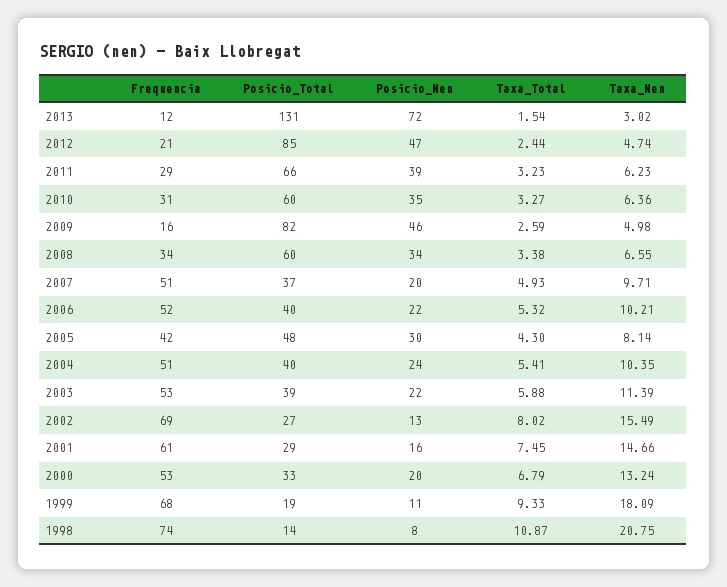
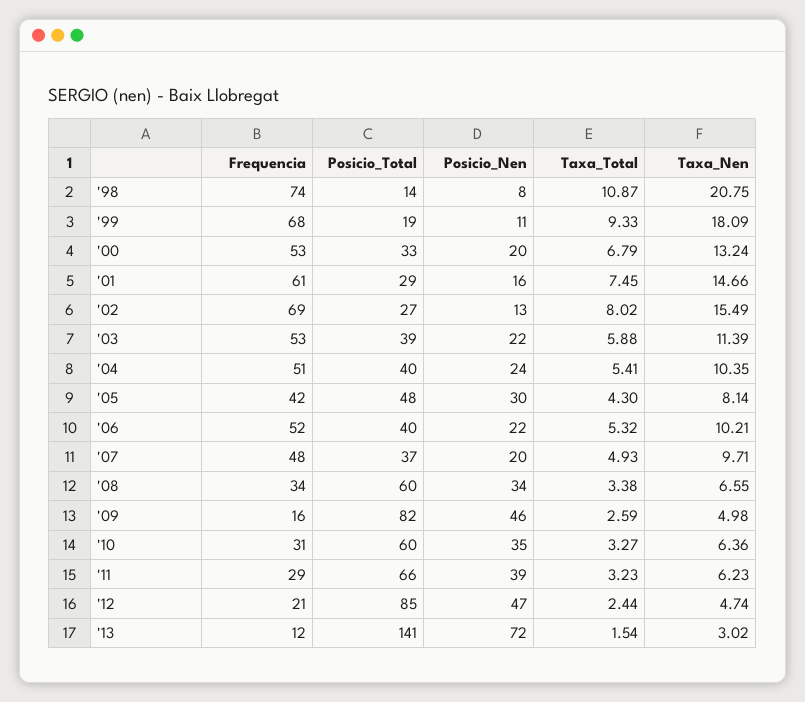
  {
    "Frequencia": {
      "2013": 12,
      "2012": 21,
      "2011": 29,
      "2010": 31,
      "2009": 16,
      "2008": 34,
-     "2007": 51,
+     "2007": 48,
      "2006": 52,
      "2005": 42,
      "2004": 51,
      "2003": 53,
      "2002": 69,
      "2001": 61,
      "2000": 53,
      "1999": 68,
      "1998": 74
    },
    "Posicio_Total": {
-     "2013": 131,
+     "2013": 141,
      "2012": 85,
      "2011": 66,
      "2010": 60,
      "2009": 82,
      "2008": 60,
      "2007": 37,
      "2006": 40,
      "2005": 48,
      "2004": 40,
      "2003": 39,
      "2002": 27,
      "2001": 29,
      "2000": 33,
      "1999": 19,
      "1998": 14
    },
    "Posicio_Nen": {
      "2013": 72,
      "2012": 47,
      "2011": 39,
      "2010": 35,
      "2009": 46,
      "2008": 34,
      "2007": 20,
      "2006": 22,
      "2005": 30,
      "2004": 24,
      "2003": 22,
      "2002": 13,
      "2001": 16,
      "2000": 20,
      "1999": 11,
      "1998": 8
    },
    "Taxa_Total": {
      "2013": 1.54,
      "2012": 2.44,
      "2011": 3.23,
      "2010": 3.27,
      "2009": 2.59,
      "2008": 3.38,
      "2007": 4.93,
      "2006": 5.32,
      "2005": 4.3,
      "2004": 5.41,
      "2003": 5.88,
      "2002": 8.02,
      "2001": 7.45,
      "2000": 6.79,
      "1999": 9.33,
      "1998": 10.87
    },
    "Taxa_Nen": {
      "2013": 3.02,
      "2012": 4.74,
      "2011": 6.23,
      "2010": 6.36,
      "2009": 4.98,
      "2008": 6.55,
      "2007": 9.71,
      "2006": 10.21,
      "2005": 8.14,
      "2004": 10.35,
      "2003": 11.39,
      "2002": 15.49,
      "2001": 14.66,
      "2000": 13.24,
      "1999": 18.09,
      "1998": 20.75
    }
  }

